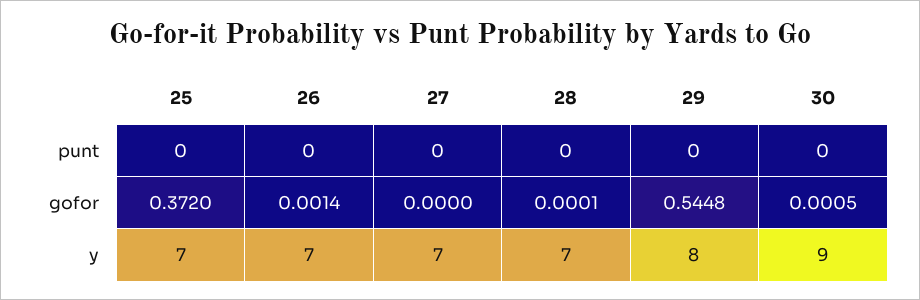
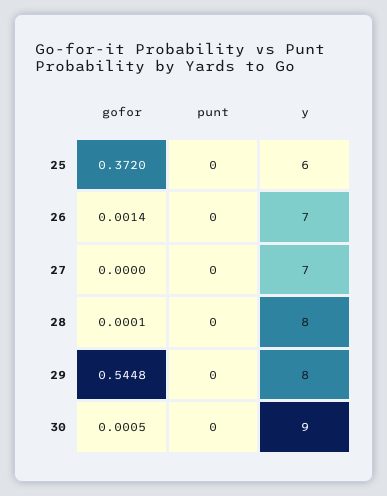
  {
    "25": {
      "punt": 0,
      "gofor": 0.372,
-     "y": 7
+     "y": 6
    },
    "26": {
      "punt": 0,
      "gofor": 0.0014,
      "y": 7
    },
    "27": {
      "punt": 0,
      "gofor": 0,
      "y": 7
    },
    "28": {
      "punt": 0,
      "gofor": 0.0001,
-     "y": 7
+     "y": 8
    },
    "29": {
      "punt": 0,
      "gofor": 0.5448,
      "y": 8
    },
    "30": {
      "punt": 0,
      "gofor": 0.0005,
      "y": 9
    }
  }

